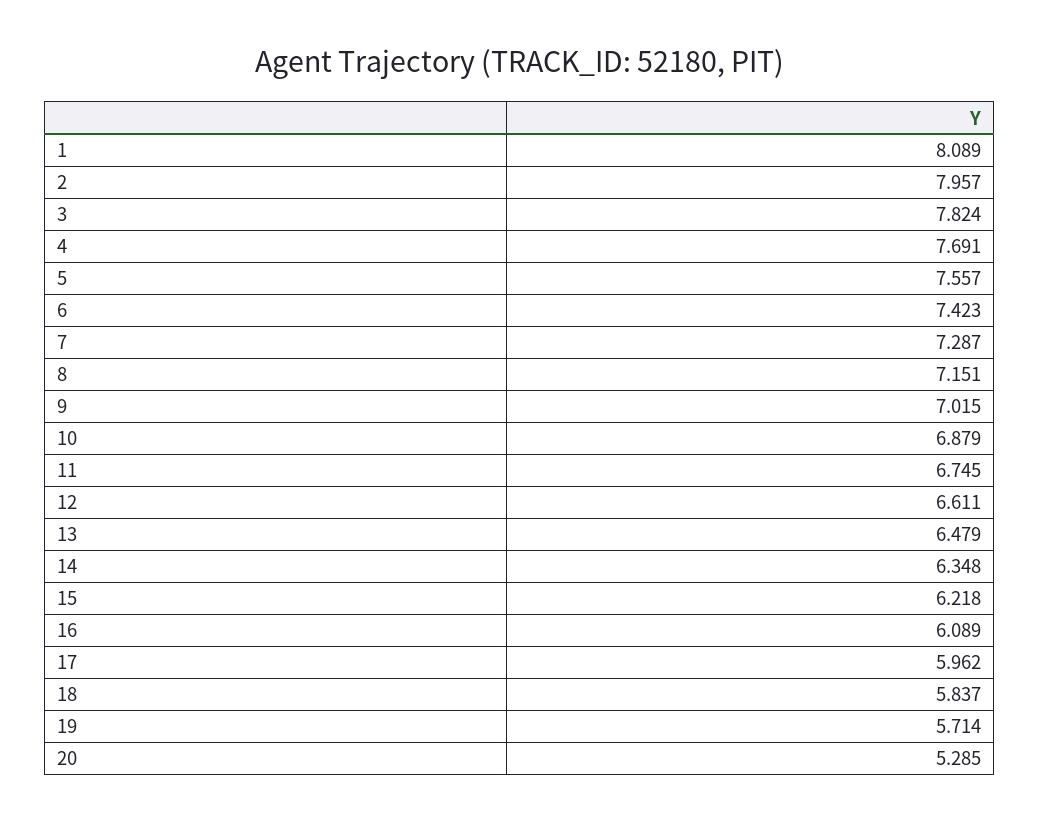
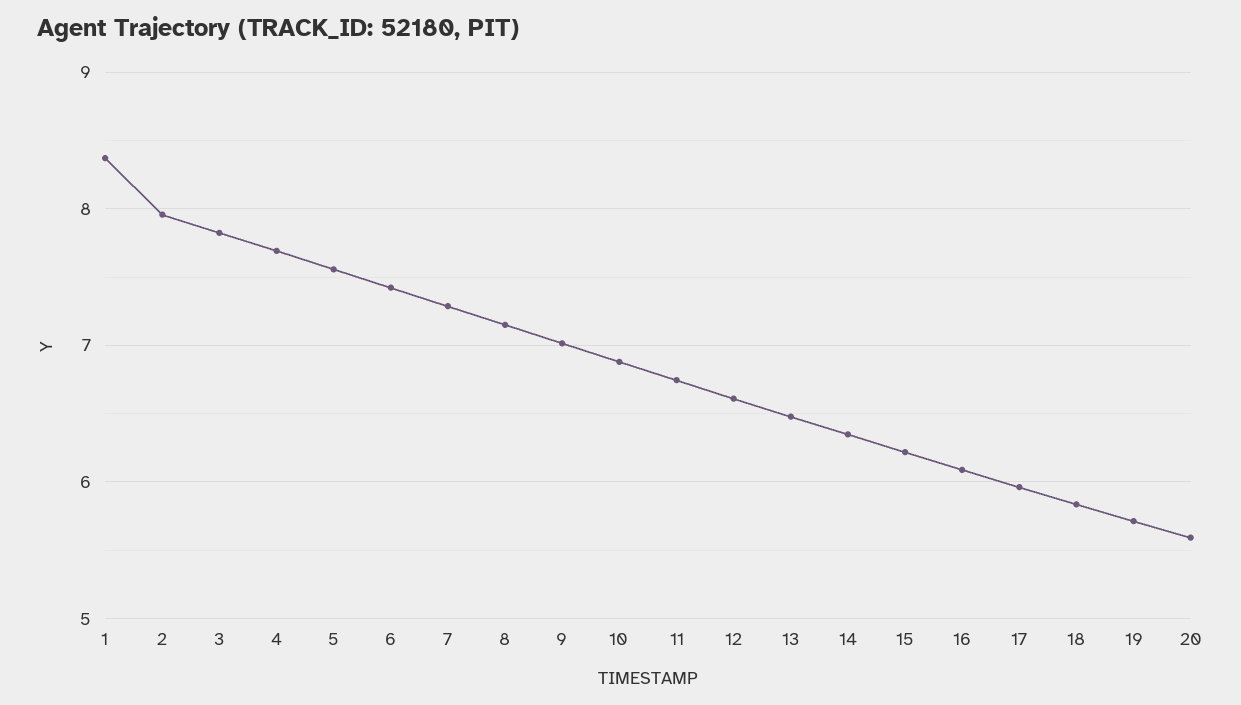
  {
-   "1": 8.089,
+   "1": 8.4,
    "2": 7.957,
    "3": 7.824,
    "4": 7.691,
    "5": 7.557,
    "6": 7.423,
    "7": 7.287,
    "8": 7.151,
    "9": 7.015,
    "10": 6.879,
    "11": 6.745,
    "12": 6.611,
    "13": 6.479,
    "14": 6.348,
    "15": 6.218,
    "16": 6.089,
    "17": 5.962,
    "18": 5.837,
    "19": 5.714,
-   "20": 5.285
+   "20": 5.6
  }

